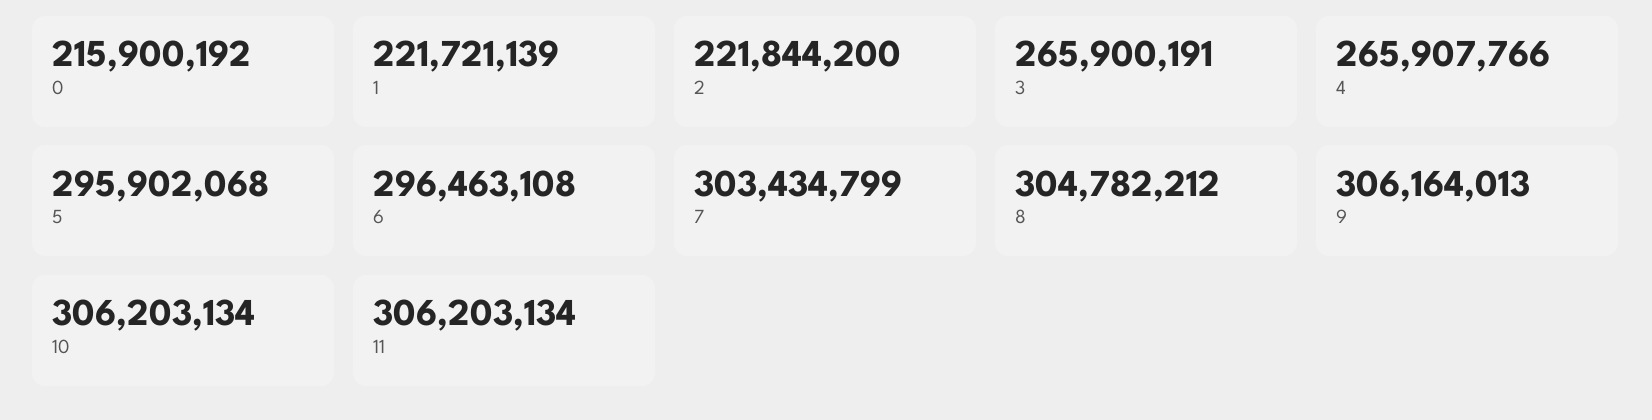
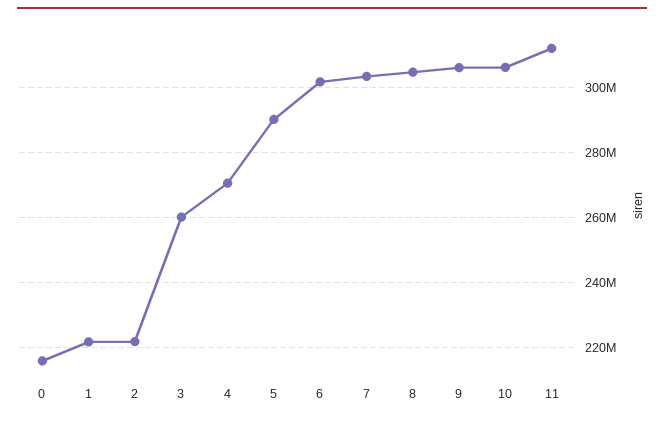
  {
    "0": 215900192,
    "1": 221721139,
    "2": 221844200,
-   "3": 265900191,
+   "3": 260000000,
-   "4": 265907766,
+   "4": 270000000,
-   "5": 295902068,
+   "5": 290000000,
-   "6": 296463108,
+   "6": 302000000,
    "7": 303434799,
    "8": 304782212,
    "9": 306164013,
    "10": 306203134,
-   "11": 306203134
+   "11": 312000000
  }

